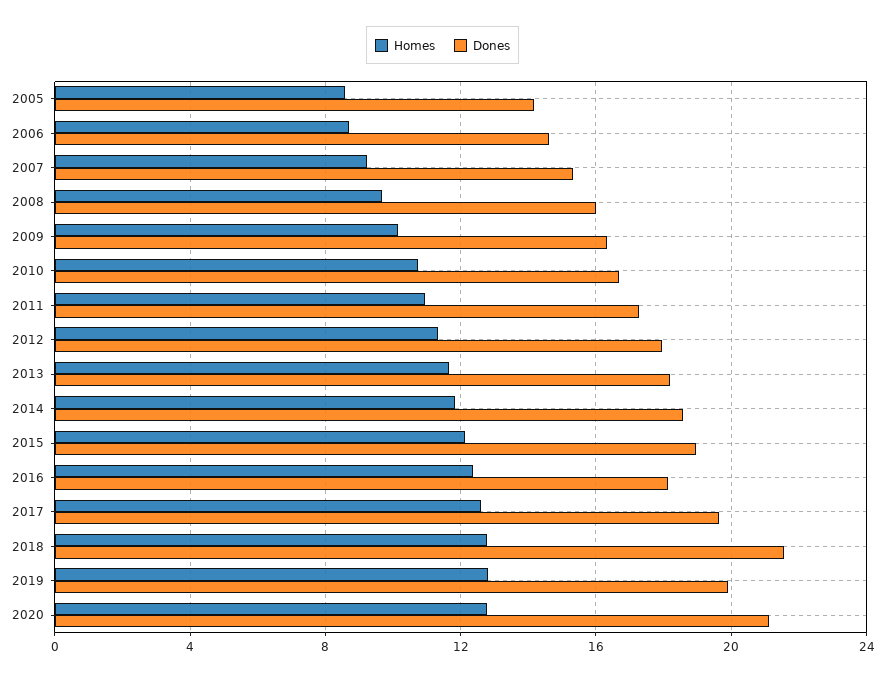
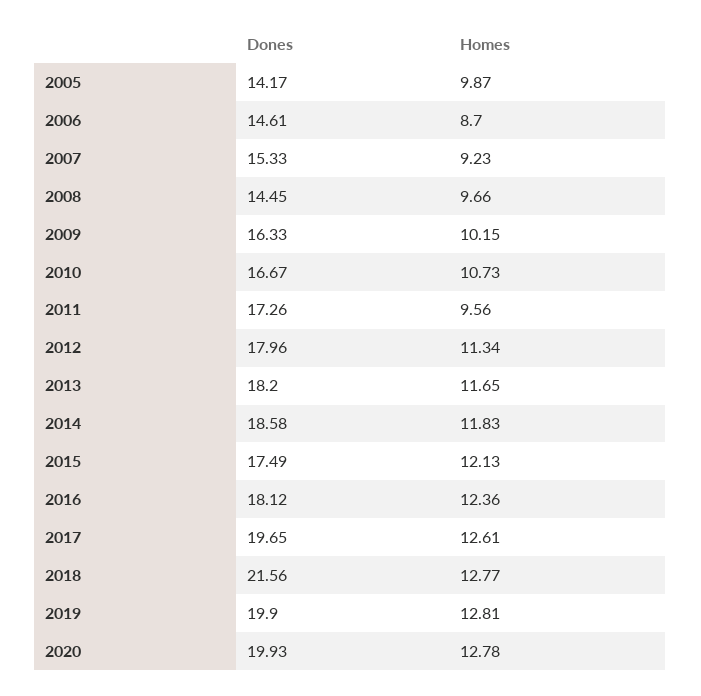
  {
    "Homes": {
-     "2005": 8.5,
+     "2005": 9.87,
      "2006": 8.7,
      "2007": 9.23,
      "2008": 9.66,
      "2009": 10.15,
      "2010": 10.73,
-     "2011": 11,
+     "2011": 9.56,
      "2012": 11.34,
      "2013": 11.65,
      "2014": 11.83,
      "2015": 12.13,
      "2016": 12.36,
      "2017": 12.61,
      "2018": 12.77,
      "2019": 12.81,
      "2020": 12.78
    },
    "Dones": {
      "2005": 14.17,
      "2006": 14.61,
      "2007": 15.33,
-     "2008": 16,
+     "2008": 14.45,
      "2009": 16.33,
      "2010": 16.67,
      "2011": 17.26,
      "2012": 17.96,
      "2013": 18.2,
      "2014": 18.58,
-     "2015": 19,
+     "2015": 17.49,
      "2016": 18.12,
      "2017": 19.65,
      "2018": 21.56,
      "2019": 19.9,
-     "2020": 21
+     "2020": 19.93
    }
  }

